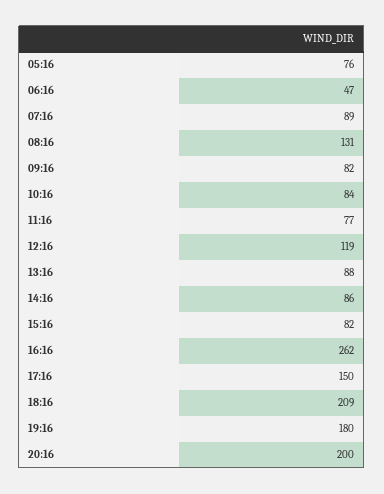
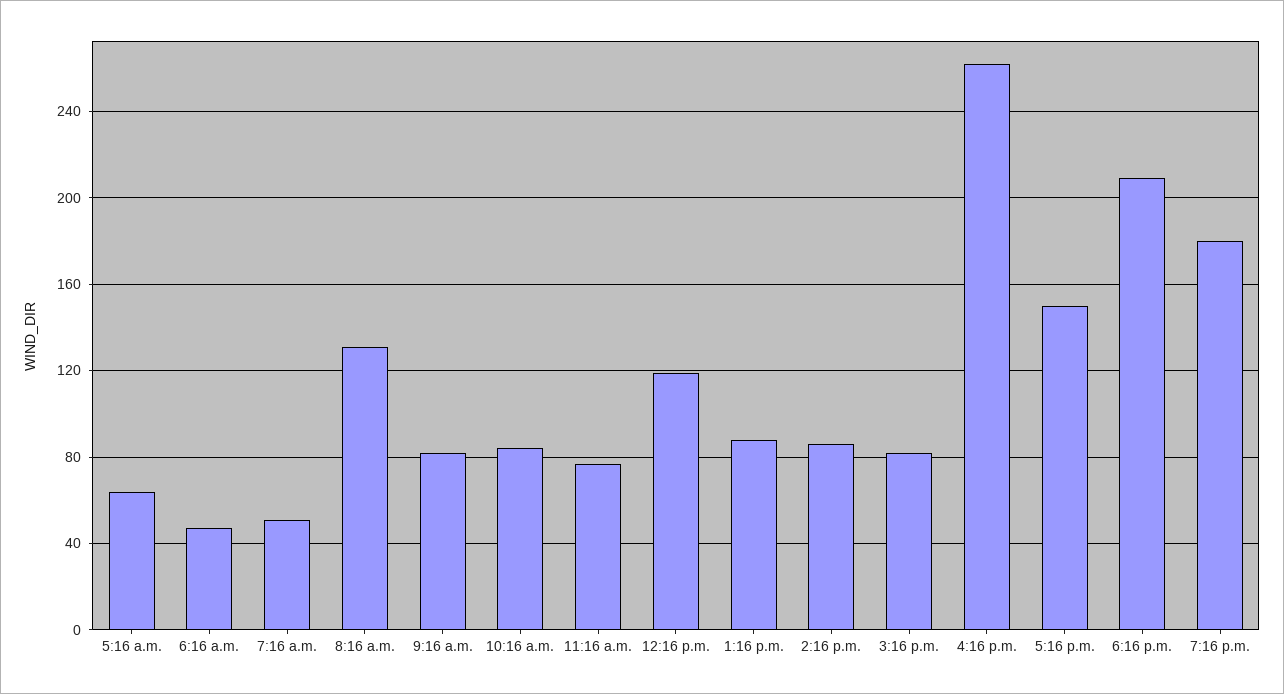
  {
-   "05:16": 76,
+   "05:16": 65,
    "06:16": 47,
-   "07:16": 89,
+   "07:16": 50,
    "08:16": 131,
    "09:16": 82,
    "10:16": 84,
    "11:16": 77,
    "12:16": 119,
    "13:16": 88,
    "14:16": 86,
    "15:16": 82,
    "16:16": 262,
    "17:16": 150,
    "18:16": 209,
-   "19:16": 180,
+   "19:16": 180
-   "20:16": 200
  }

